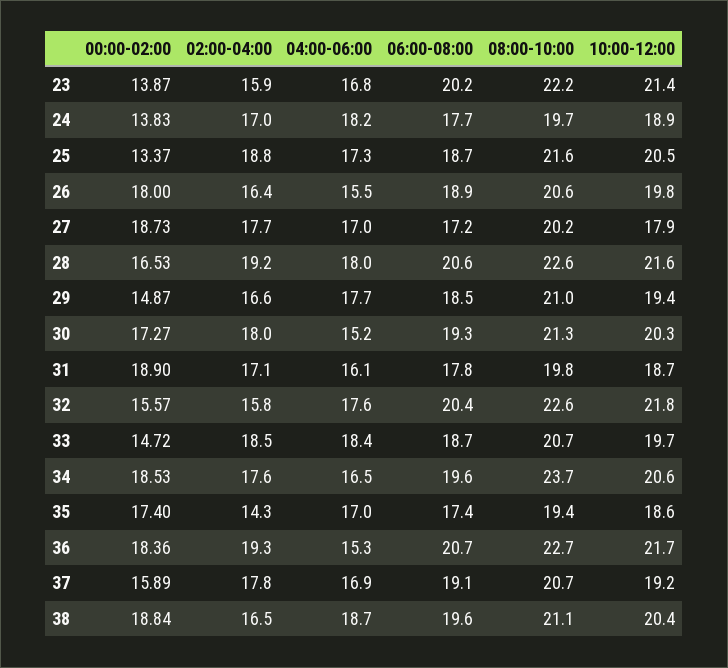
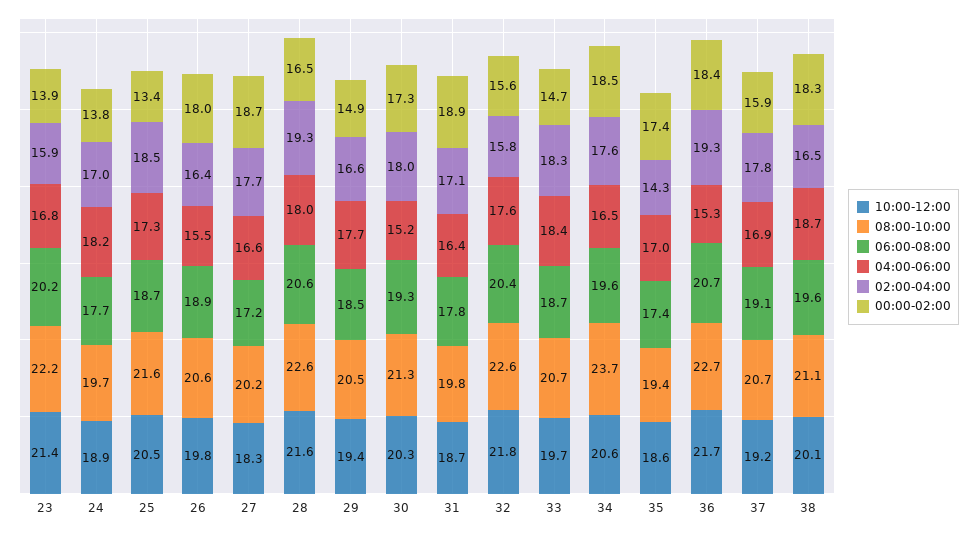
  {
    "00:00-02:00": {
      "23": 13.87,
      "24": 13.83,
      "25": 13.37,
      "26": 18,
      "27": 18.73,
      "28": 16.53,
      "29": 14.87,
      "30": 17.27,
      "31": 18.9,
      "32": 15.57,
      "33": 14.72,
      "34": 18.53,
      "35": 17.4,
      "36": 18.36,
      "37": 15.89,
-     "38": 18.84
+     "38": 18.3
    },
    "02:00-04:00": {
      "23": 15.9,
      "24": 17,
-     "25": 18.8,
+     "25": 18.5,
      "26": 16.4,
      "27": 17.7,
-     "28": 19.2,
+     "28": 19.3,
      "29": 16.6,
      "30": 18,
      "31": 17.1,
      "32": 15.8,
-     "33": 18.5,
+     "33": 18.3,
      "34": 17.6,
      "35": 14.3,
      "36": 19.3,
      "37": 17.8,
      "38": 16.5
    },
    "04:00-06:00": {
      "23": 16.8,
      "24": 18.2,
      "25": 17.3,
      "26": 15.5,
-     "27": 17,
+     "27": 16.6,
      "28": 18,
      "29": 17.7,
      "30": 15.2,
-     "31": 16.1,
+     "31": 16.4,
      "32": 17.6,
      "33": 18.4,
      "34": 16.5,
      "35": 17,
      "36": 15.3,
      "37": 16.9,
      "38": 18.7
    },
    "06:00-08:00": {
      "23": 20.2,
      "24": 17.7,
      "25": 18.7,
      "26": 18.9,
      "27": 17.2,
      "28": 20.6,
      "29": 18.5,
      "30": 19.3,
      "31": 17.8,
      "32": 20.4,
      "33": 18.7,
      "34": 19.6,
      "35": 17.4,
      "36": 20.7,
      "37": 19.1,
      "38": 19.6
    },
    "08:00-10:00": {
      "23": 22.2,
      "24": 19.7,
      "25": 21.6,
      "26": 20.6,
      "27": 20.2,
      "28": 22.6,
-     "29": 21,
+     "29": 20.5,
      "30": 21.3,
      "31": 19.8,
      "32": 22.6,
      "33": 20.7,
      "34": 23.7,
      "35": 19.4,
      "36": 22.7,
      "37": 20.7,
      "38": 21.1
    },
    "10:00-12:00": {
      "23": 21.4,
      "24": 18.9,
      "25": 20.5,
      "26": 19.8,
-     "27": 17.9,
+     "27": 18.3,
      "28": 21.6,
      "29": 19.4,
      "30": 20.3,
      "31": 18.7,
      "32": 21.8,
      "33": 19.7,
      "34": 20.6,
      "35": 18.6,
      "36": 21.7,
      "37": 19.2,
-     "38": 20.4
+     "38": 20.1
    }
  }

